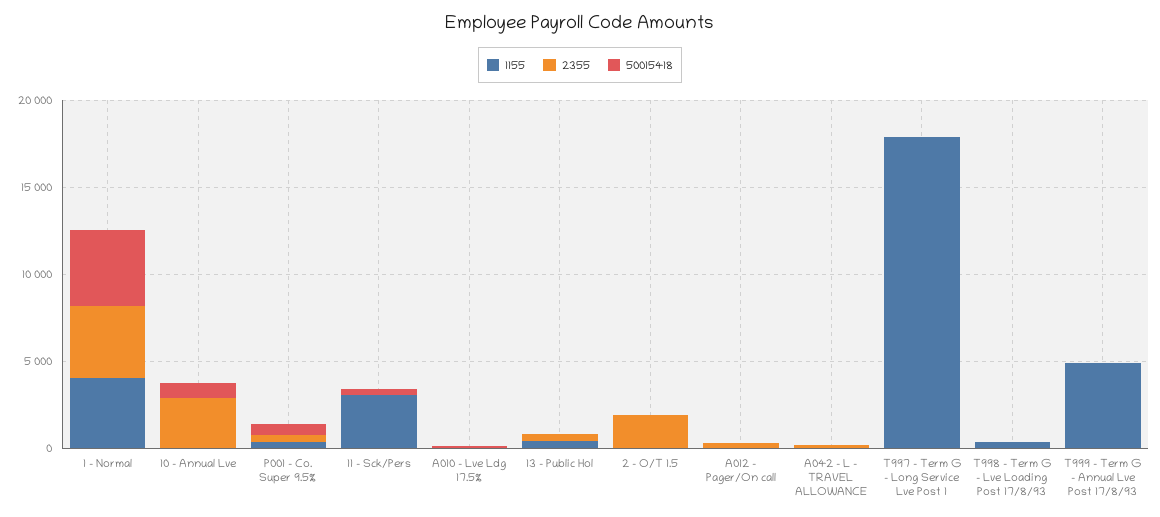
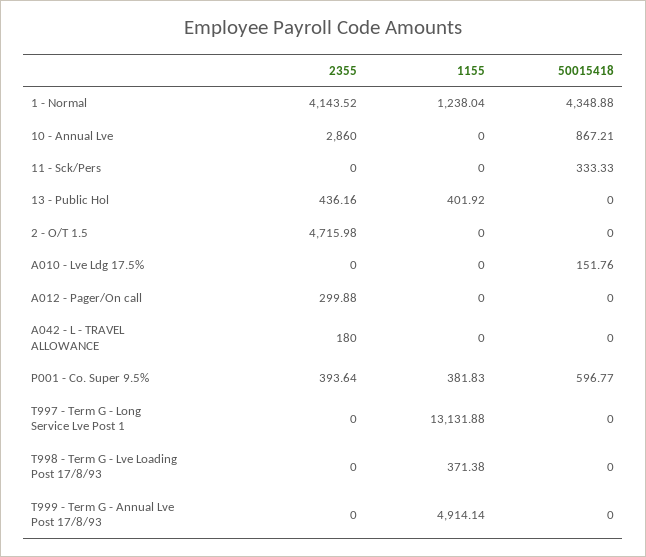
  {
    "1155": {
-     "1 - Normal": 4000,
+     "1 - Normal": 1238.04,
      "10 - Annual Lve": 0,
      "P001 - Co. Super 9.5%": 381.83,
-     "11 - Sck/Pers": 3000,
+     "11 - Sck/Pers": 0,
      "A010 - Lve Ldg 17.5%": 0,
      "13 - Public Hol": 401.92,
      "2 - O/T 1.5": 0,
      "A012 - Pager/On call": 0,
      "A042 - L - TRAVEL ALLOWANCE": 0,
-     "T997 - Term G - Long Service Lve Post 1": 18000,
+     "T997 - Term G - Long Service Lve Post 1": 13131.88,
      "T998 - Term G - Lve Loading Post 17/8/93": 371.38,
      "T999 - Term G - Annual Lve Post 17/8/93": 4914.14
    },
    "2355": {
      "1 - Normal": 4143.52,
      "10 - Annual Lve": 2860,
      "P001 - Co. Super 9.5%": 393.64,
      "11 - Sck/Pers": 0,
      "A010 - Lve Ldg 17.5%": 0,
      "13 - Public Hol": 436.16,
-     "2 - O/T 1.5": 2000,
+     "2 - O/T 1.5": 4715.98,
      "A012 - Pager/On call": 299.88,
      "A042 - L - TRAVEL ALLOWANCE": 180,
      "T997 - Term G - Long Service Lve Post 1": 0,
      "T998 - Term G - Lve Loading Post 17/8/93": 0,
      "T999 - Term G - Annual Lve Post 17/8/93": 0
    },
    "50015418": {
      "1 - Normal": 4348.88,
      "10 - Annual Lve": 867.21,
      "P001 - Co. Super 9.5%": 596.77,
      "11 - Sck/Pers": 333.33,
      "A010 - Lve Ldg 17.5%": 151.76,
      "13 - Public Hol": 0,
      "2 - O/T 1.5": 0,
      "A012 - Pager/On call": 0,
      "A042 - L - TRAVEL ALLOWANCE": 0,
      "T997 - Term G - Long Service Lve Post 1": 0,
      "T998 - Term G - Lve Loading Post 17/8/93": 0,
      "T999 - Term G - Annual Lve Post 17/8/93": 0
    }
  }

